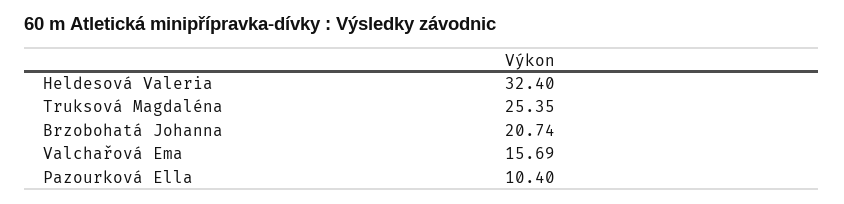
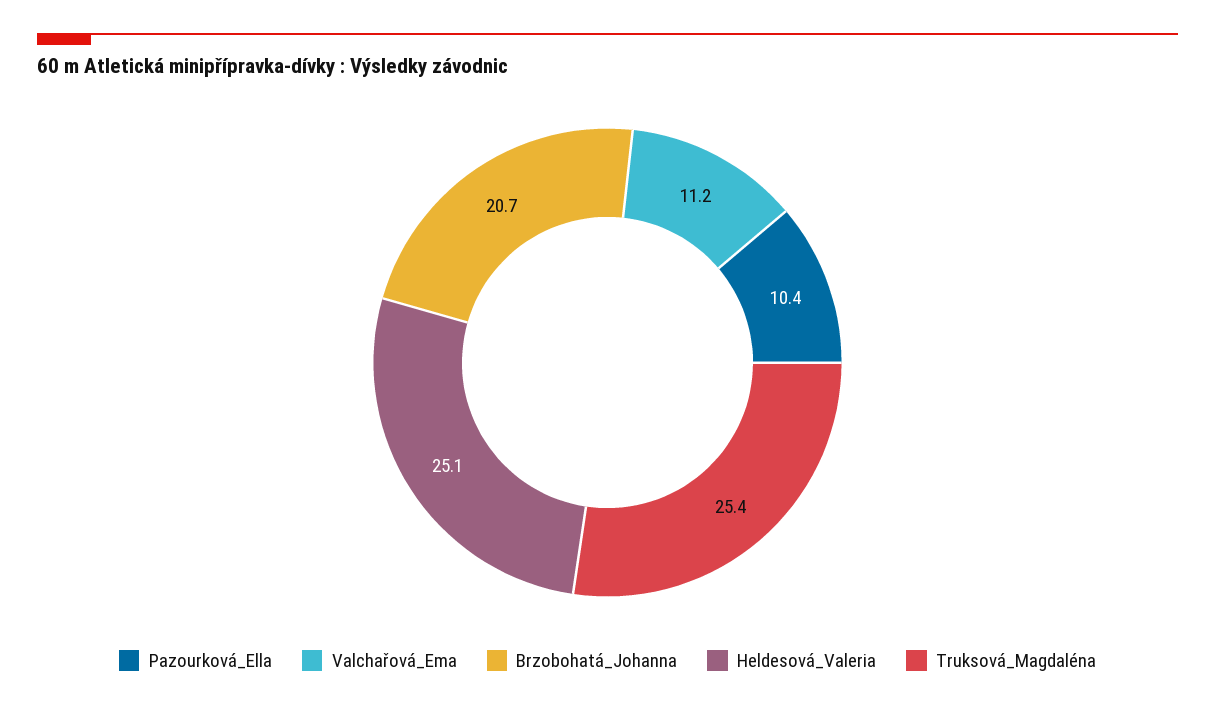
  {
-   "Heldesová Valeria": 32.4,
+   "Heldesová Valeria": 25.1,
    "Truksová Magdaléna": 25.35,
    "Brzobohatá Johanna": 20.74,
-   "Valchařová Ema": 15.69,
+   "Valchařová Ema": 11.2,
    "Pazourková Ella": 10.4
  }

